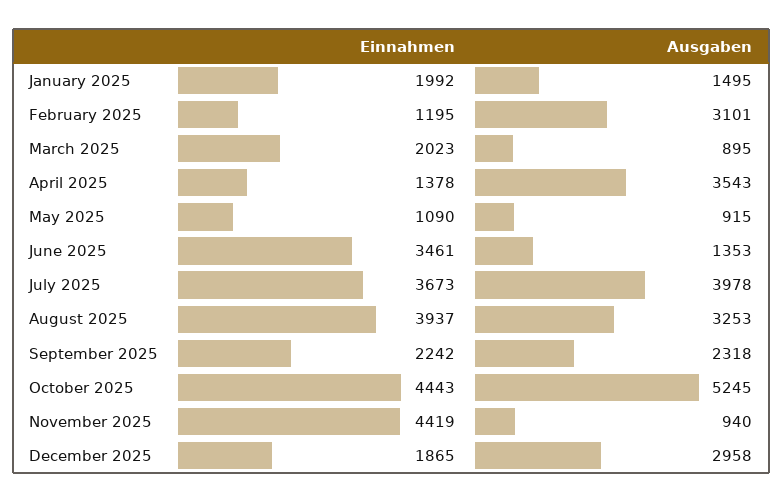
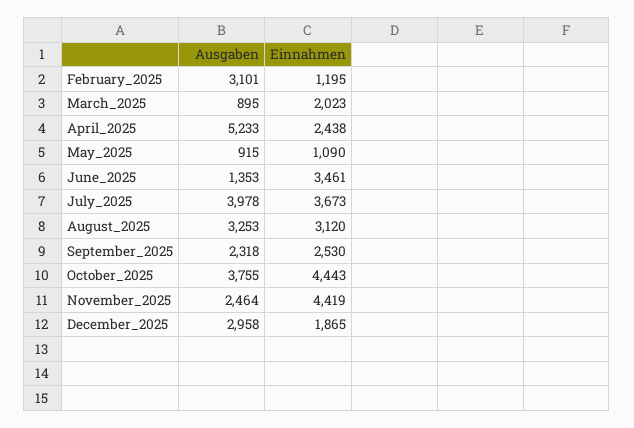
  {
    "Einnahmen": {
-     "January 2025": 1992,
      "February 2025": 1195,
      "March 2025": 2023,
-     "April 2025": 1378,
+     "April 2025": 2438,
      "May 2025": 1090,
      "June 2025": 3461,
      "July 2025": 3673,
-     "August 2025": 3937,
+     "August 2025": 3120,
-     "September 2025": 2242,
+     "September 2025": 2530,
      "October 2025": 4443,
      "November 2025": 4419,
      "December 2025": 1865
    },
    "Ausgaben": {
-     "January 2025": 1495,
      "February 2025": 3101,
      "March 2025": 895,
-     "April 2025": 3543,
+     "April 2025": 5233,
      "May 2025": 915,
      "June 2025": 1353,
      "July 2025": 3978,
      "August 2025": 3253,
      "September 2025": 2318,
-     "October 2025": 5245,
+     "October 2025": 3755,
-     "November 2025": 940,
+     "November 2025": 2464,
      "December 2025": 2958
    }
  }

